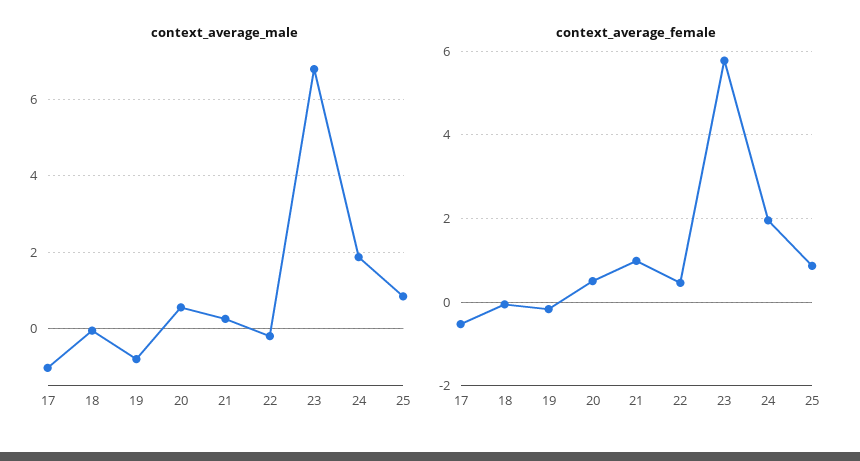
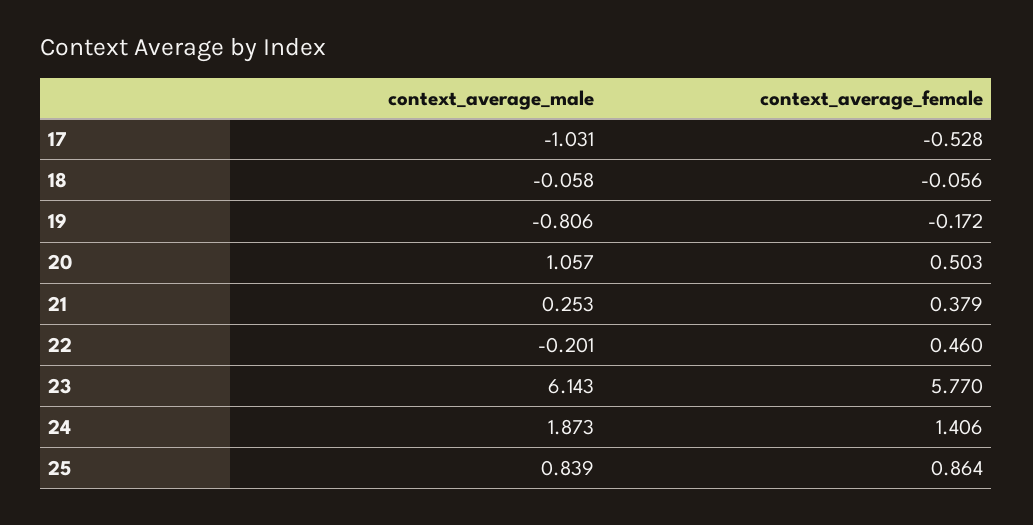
  {
    "context_average_male": {
      "17": -1.031,
      "18": -0.058,
      "19": -0.806,
-     "20": 0.6,
+     "20": 1.057,
      "21": 0.253,
      "22": -0.201,
-     "23": 6.8,
+     "23": 6.143,
      "24": 1.873,
      "25": 0.839
    },
    "context_average_female": {
      "17": -0.528,
      "18": -0.056,
      "19": -0.172,
      "20": 0.503,
-     "21": 1,
+     "21": 0.379,
      "22": 0.46,
      "23": 5.77,
-     "24": 2,
+     "24": 1.406,
      "25": 0.864
    }
  }

